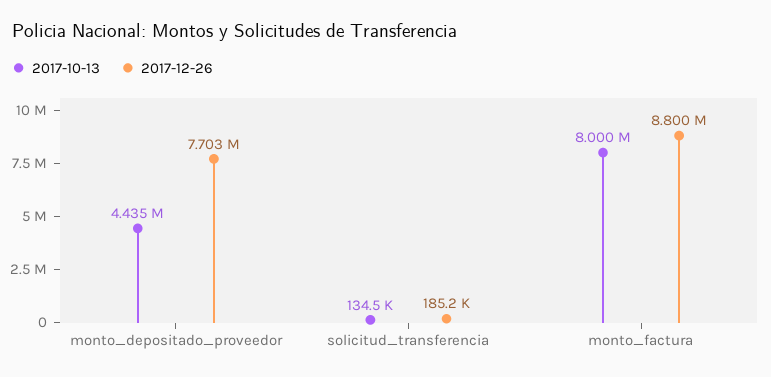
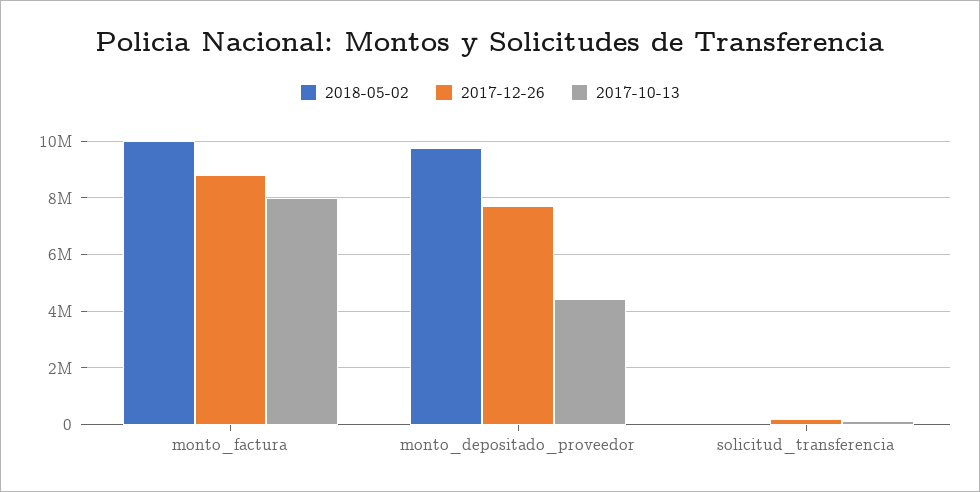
  {
    "2017-10-13": {
      "monto_depositado_proveedor": 4435000,
      "solicitud_transferencia": 134500,
      "monto_factura": 8000000
    },
    "2017-12-26": {
      "monto_depositado_proveedor": 7703000,
      "solicitud_transferencia": 185200,
      "monto_factura": 8800000
-   }
+   },
+   "2018-05-02": {
+     "monto_factura": 10000000,
+     "monto_depositado_proveedor": 9750000,
+     "solicitud_transferencia": 0
+   }
  }

